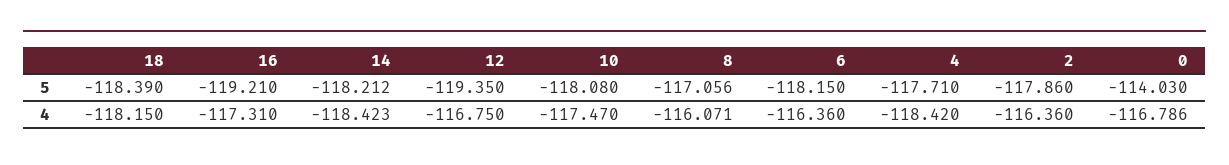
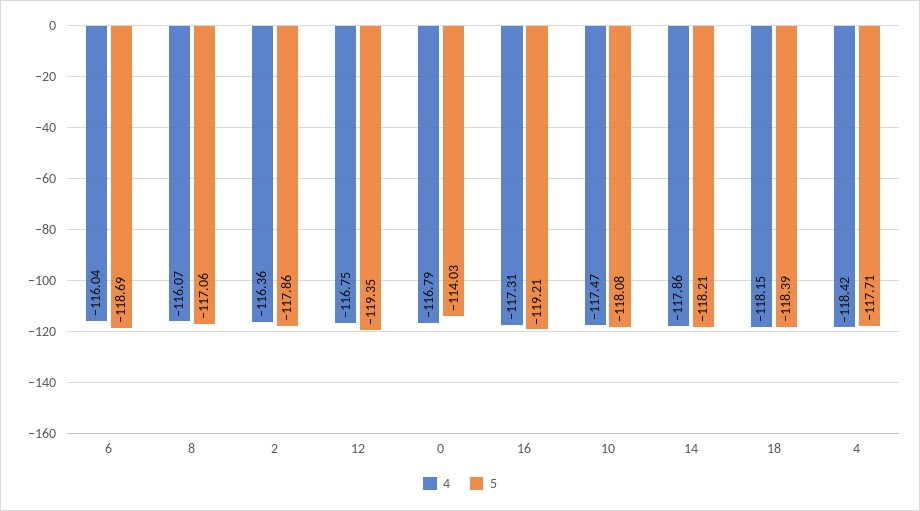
  {
    "5": {
      "18": -118.39,
      "16": -119.21,
      "14": -118.212,
      "12": -119.35,
      "10": -118.08,
      "8": -117.056,
-     "6": -118.15,
+     "6": -118.69,
      "4": -117.71,
      "2": -117.86,
      "0": -114.03
    },
    "4": {
      "18": -118.15,
      "16": -117.31,
-     "14": -118.423,
+     "14": -117.86,
      "12": -116.75,
      "10": -117.47,
      "8": -116.071,
-     "6": -116.36,
+     "6": -116.04,
      "4": -118.42,
      "2": -116.36,
      "0": -116.786
    }
  }

